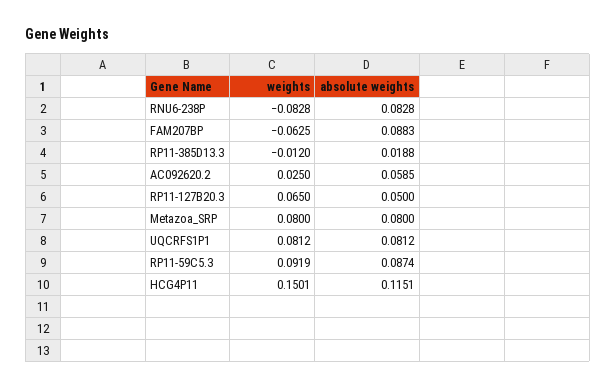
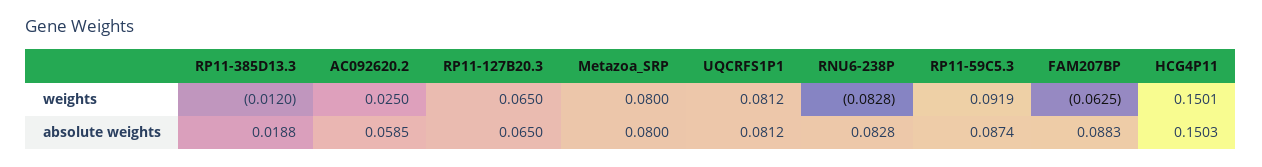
  {
    "weights": {
      "RNU6-238P": -0.0828,
      "FAM207BP": -0.0625,
      "RP11-385D13.3": -0.012,
      "AC092620.2": 0.025,
      "RP11-127B20.3": 0.065,
      "Metazoa_SRP": 0.08,
      "UQCRFS1P1": 0.0812,
      "RP11-59C5.3": 0.0919,
      "HCG4P11": 0.1501
    },
    "absolute weights": {
      "RNU6-238P": 0.0828,
      "FAM207BP": 0.0883,
      "RP11-385D13.3": 0.0188,
      "AC092620.2": 0.0585,
-     "RP11-127B20.3": 0.05,
+     "RP11-127B20.3": 0.065,
      "Metazoa_SRP": 0.08,
      "UQCRFS1P1": 0.0812,
      "RP11-59C5.3": 0.0874,
-     "HCG4P11": 0.1151
+     "HCG4P11": 0.1503
    }
  }

